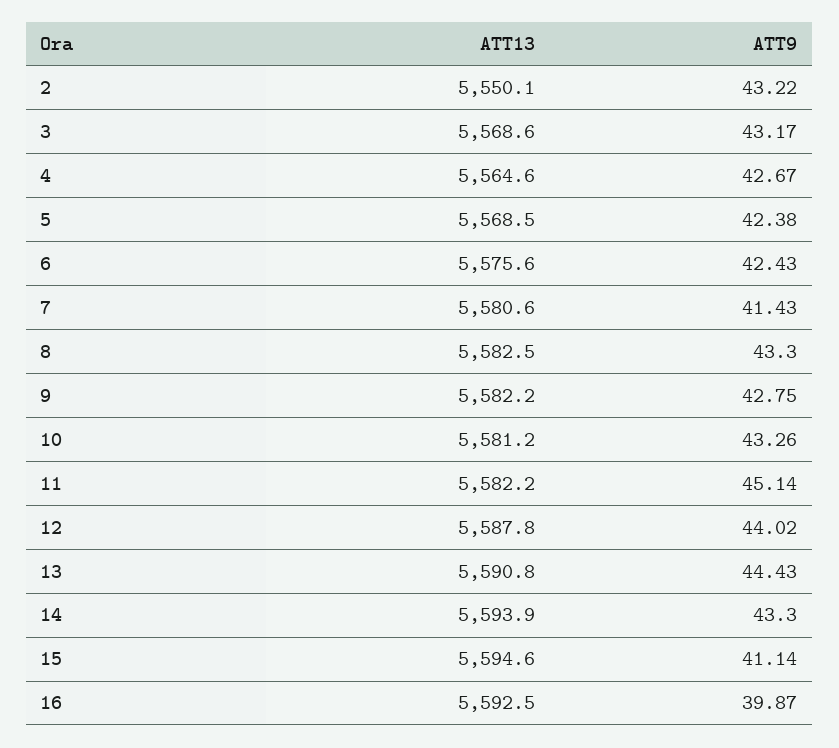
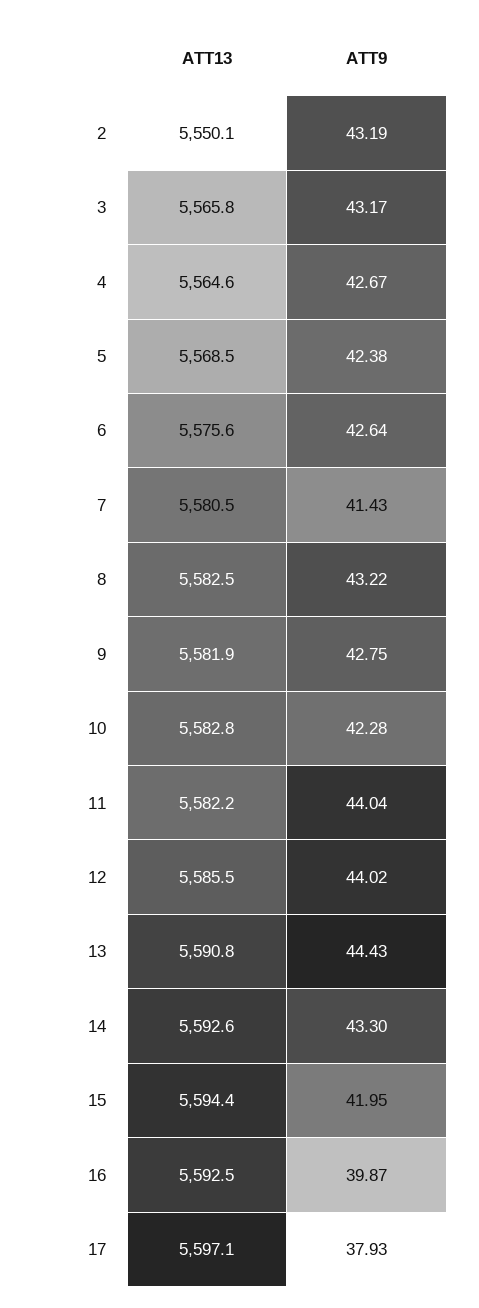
  {
    "ATT13": {
      "2": 5550.1,
-     "3": 5568.6,
+     "3": 5565.8,
      "4": 5564.6,
      "5": 5568.5,
      "6": 5575.6,
-     "7": 5580.6,
+     "7": 5580.5,
      "8": 5582.5,
-     "9": 5582.2,
+     "9": 5581.9,
-     "10": 5581.2,
+     "10": 5582.8,
      "11": 5582.2,
-     "12": 5587.8,
+     "12": 5585.5,
      "13": 5590.8,
-     "14": 5593.9,
+     "14": 5592.6,
-     "15": 5594.6,
+     "15": 5594.4,
-     "16": 5592.5
+     "16": 5592.5,
+     "17": 5597.1
    },
    "ATT9": {
-     "2": 43.22,
+     "2": 43.19,
      "3": 43.17,
      "4": 42.67,
      "5": 42.38,
-     "6": 42.43,
+     "6": 42.64,
      "7": 41.43,
-     "8": 43.3,
+     "8": 43.22,
      "9": 42.75,
-     "10": 43.26,
+     "10": 42.28,
-     "11": 45.14,
+     "11": 44.04,
      "12": 44.02,
      "13": 44.43,
      "14": 43.3,
-     "15": 41.14,
+     "15": 41.95,
-     "16": 39.87
+     "16": 39.87,
+     "17": 37.93
    }
  }

